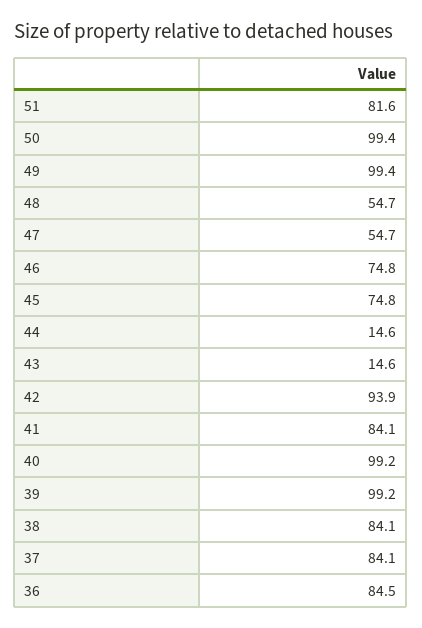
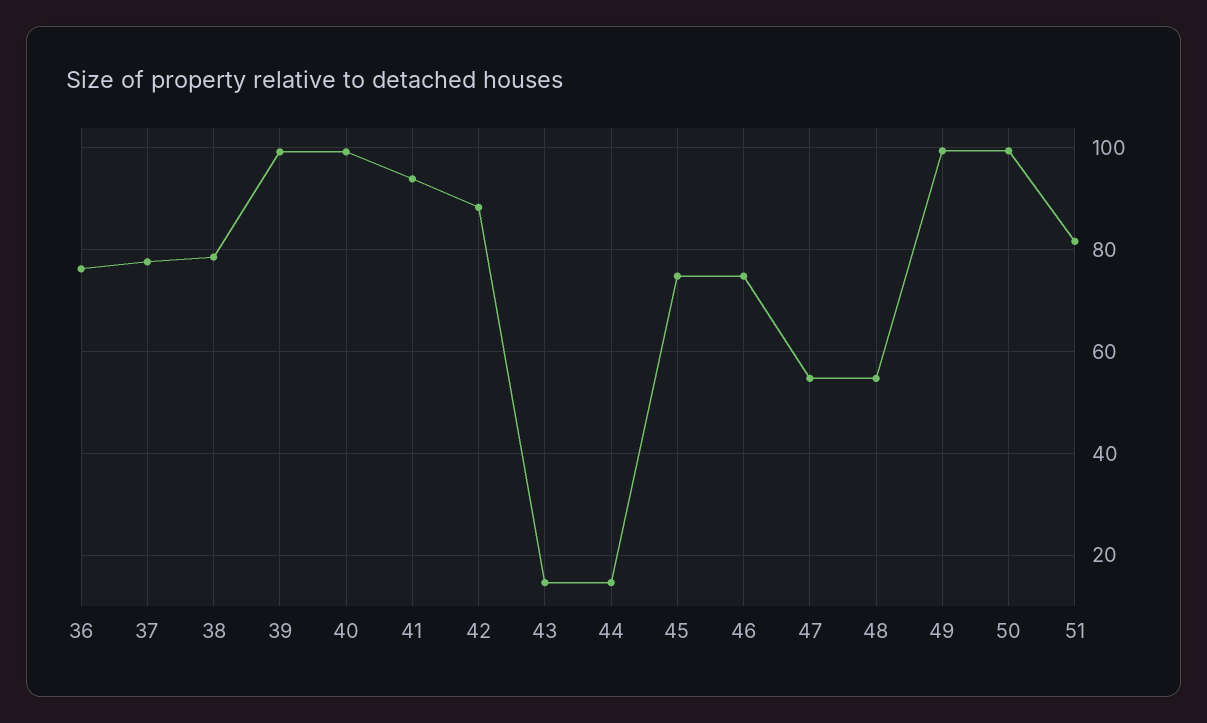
  {
    "51": 81.6,
    "50": 99.4,
    "49": 99.4,
    "48": 54.7,
    "47": 54.7,
    "46": 74.8,
    "45": 74.8,
    "44": 14.6,
    "43": 14.6,
-   "42": 93.9,
+   "42": 88,
-   "41": 84.1,
+   "41": 94,
    "40": 99.2,
    "39": 99.2,
-   "38": 84.1,
+   "38": 78,
-   "37": 84.1,
+   "37": 78,
-   "36": 84.5
+   "36": 76
  }

